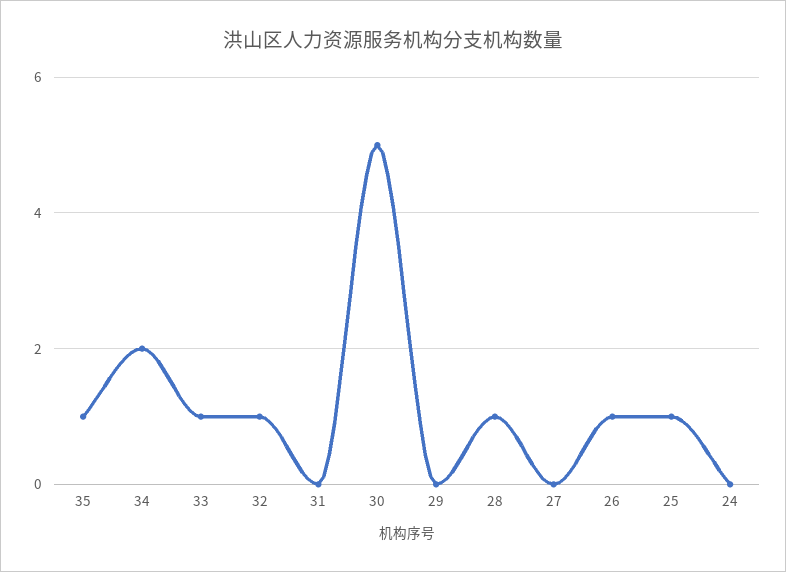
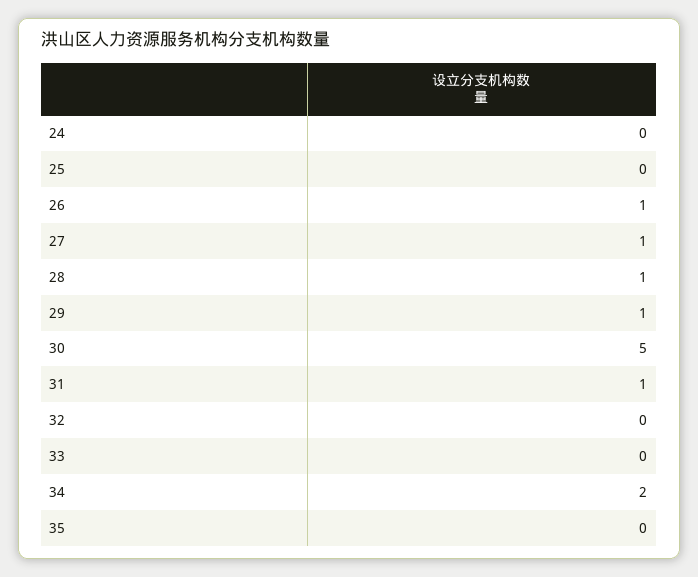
  {
-   "35": 1,
+   "35": 0,
    "34": 2,
-   "33": 1,
+   "33": 0,
-   "32": 1,
+   "32": 0,
-   "31": 0,
+   "31": 1,
    "30": 5,
-   "29": 0,
+   "29": 1,
    "28": 1,
-   "27": 0,
+   "27": 1,
    "26": 1,
-   "25": 1,
+   "25": 0,
    "24": 0
  }

